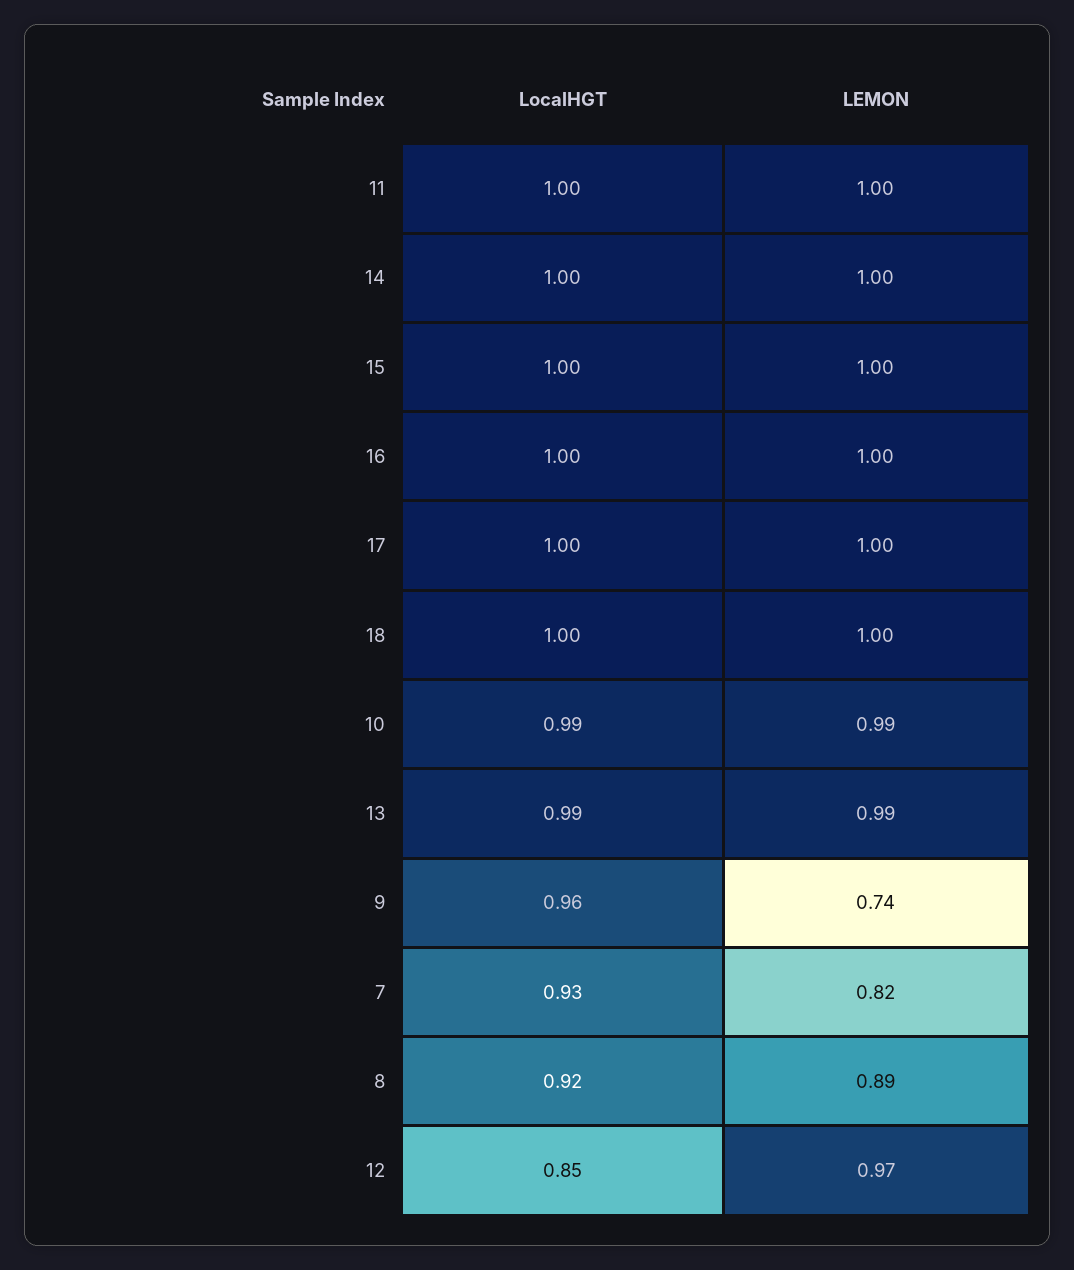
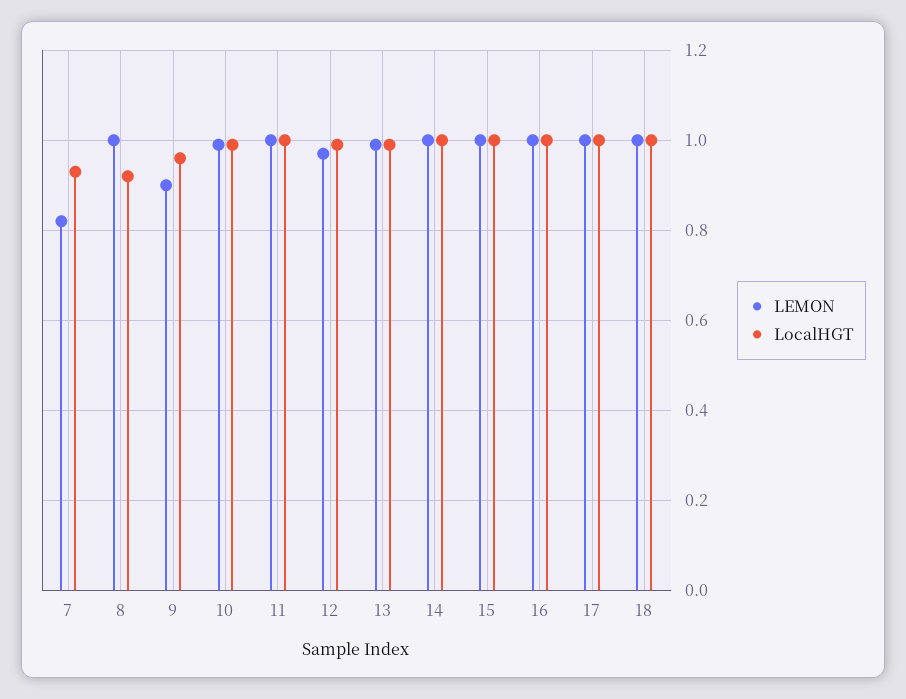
  {
    "LocalHGT": {
      "11": 1,
      "14": 1,
      "15": 1,
      "16": 1,
      "17": 1,
      "18": 1,
      "10": 0.99,
      "13": 0.99,
      "9": 0.96,
      "7": 0.93,
      "8": 0.92,
-     "12": 0.85
+     "12": 1
    },
    "LEMON": {
      "11": 1,
      "14": 1,
      "15": 1,
      "16": 1,
      "17": 1,
      "18": 1,
      "10": 0.99,
      "13": 0.99,
-     "9": 0.74,
+     "9": 0.9,
      "7": 0.82,
-     "8": 0.89,
+     "8": 1,
      "12": 0.97
    }
  }

